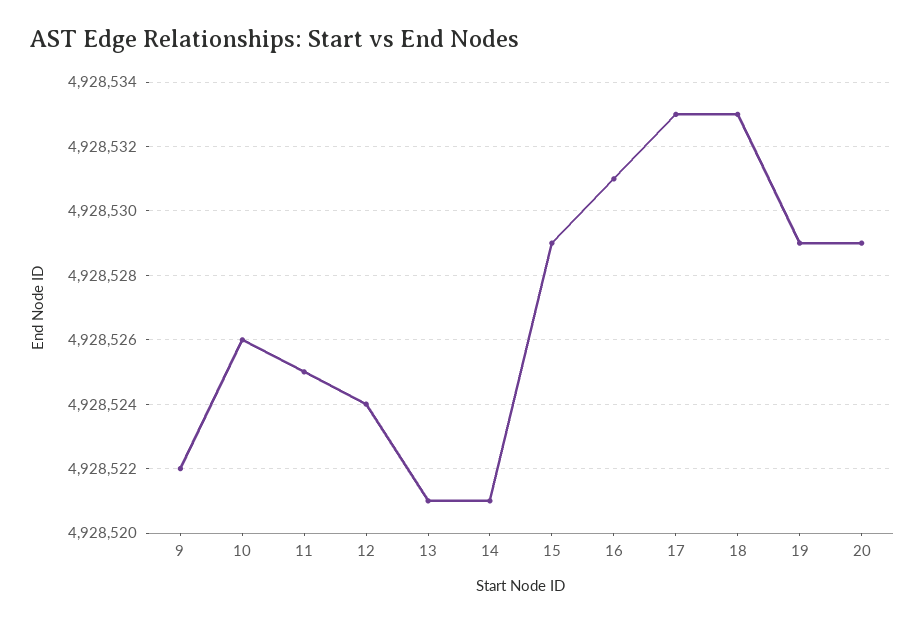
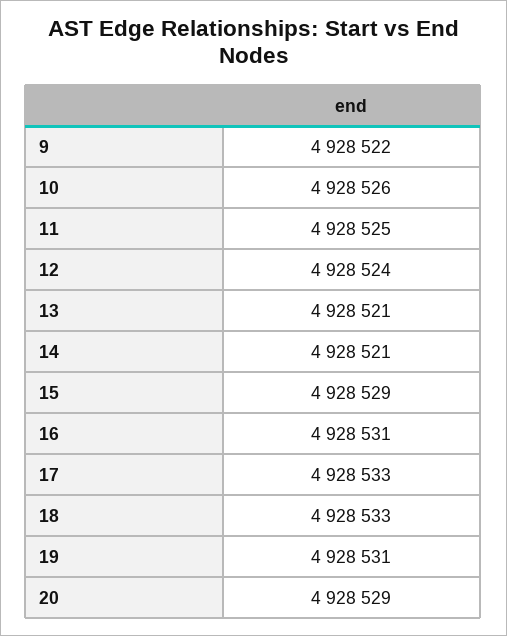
  {
    "9": 4928522,
    "10": 4928526,
    "11": 4928525,
    "12": 4928524,
    "13": 4928521,
    "14": 4928521,
    "15": 4928529,
    "16": 4928531,
    "17": 4928533,
    "18": 4928533,
-   "19": 4928529,
+   "19": 4928531,
    "20": 4928529
  }

